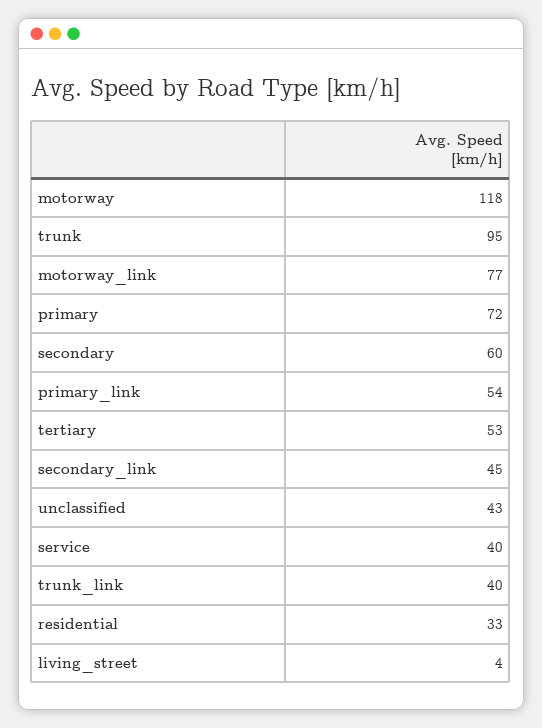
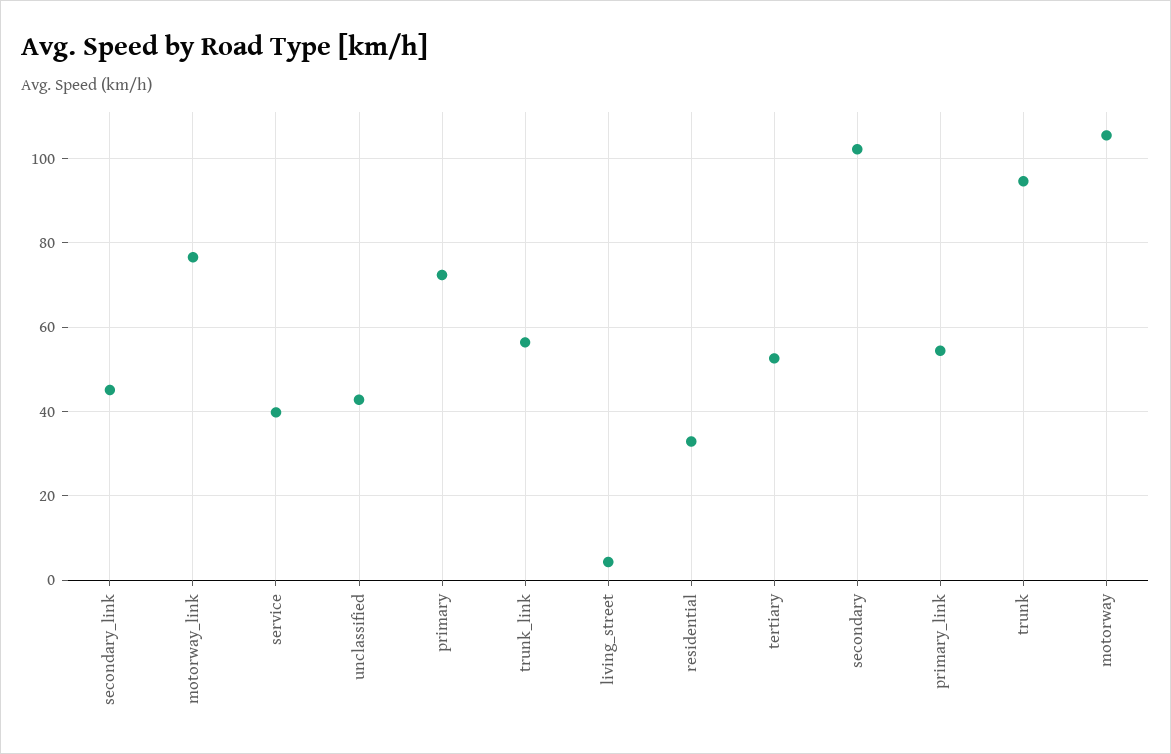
  {
-   "motorway": 118,
+   "motorway": 106,
    "trunk": 95,
    "motorway_link": 77,
    "primary": 72,
-   "secondary": 60,
+   "secondary": 102,
    "primary_link": 54,
    "tertiary": 53,
    "secondary_link": 45,
    "unclassified": 43,
    "service": 40,
-   "trunk_link": 40,
+   "trunk_link": 56,
    "residential": 33,
    "living_street": 4
  }

